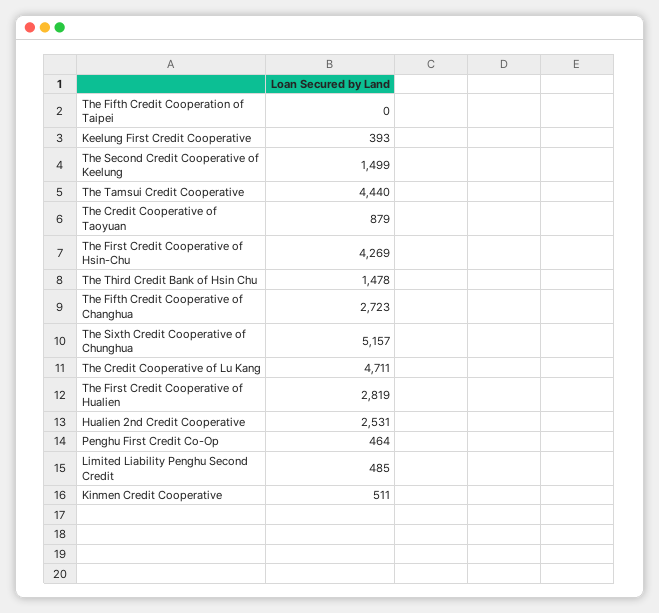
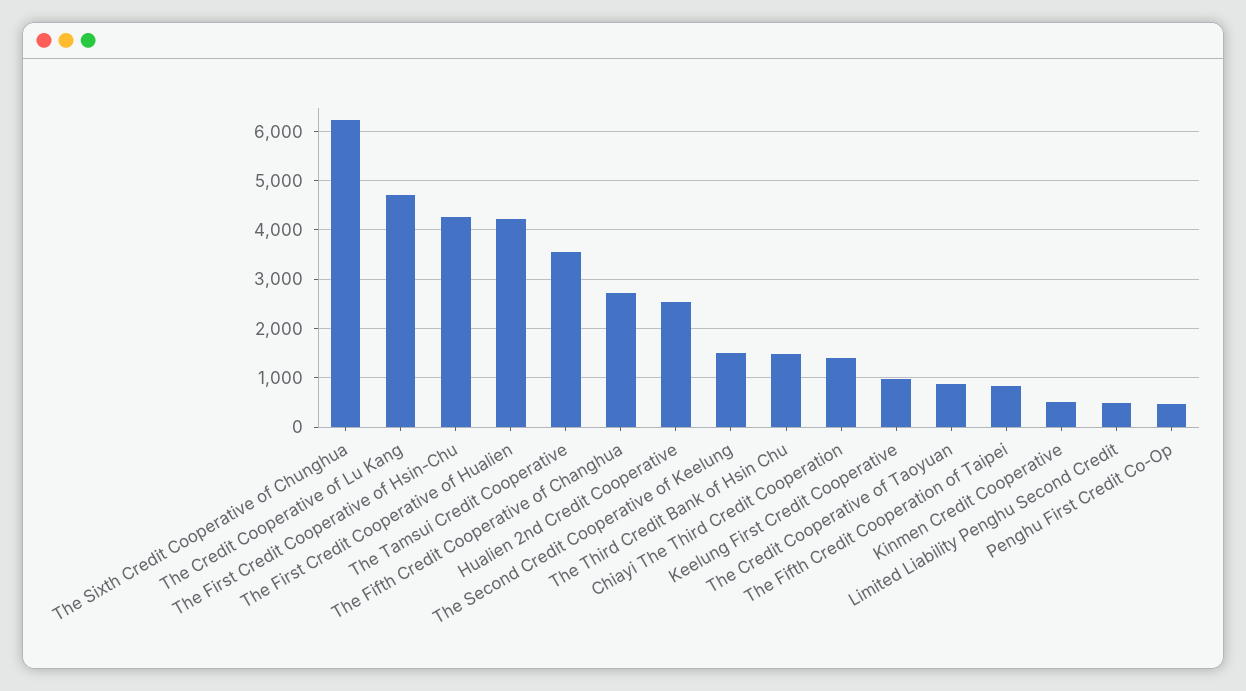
  {
-   "The Fifth Credit Cooperation of Taipei": 0,
+   "The Fifth Credit Cooperation of Taipei": 800,
-   "Keelung First Credit Cooperative": 393,
+   "Keelung First Credit Cooperative": 1000,
    "The Second Credit Cooperative of Keelung": 1499,
-   "The Tamsui Credit Cooperative": 4440,
+   "The Tamsui Credit Cooperative": 3600,
    "The Credit Cooperative of Taoyuan": 879,
    "The First Credit Cooperative of Hsin-Chu": 4269,
    "The Third Credit Bank of Hsin Chu": 1478,
    "The Fifth Credit Cooperative of Changhua": 2723,
-   "The Sixth Credit Cooperative of Chunghua": 5157,
+   "The Sixth Credit Cooperative of Chunghua": 6200,
    "The Credit Cooperative of Lu Kang": 4711,
-   "The First Credit Cooperative of Hualien": 2819,
+   "The First Credit Cooperative of Hualien": 4200,
    "Hualien 2nd Credit Cooperative": 2531,
    "Penghu First Credit Co-Op": 464,
    "Limited Liability Penghu Second Credit": 485,
-   "Kinmen Credit Cooperative": 511
+   "Kinmen Credit Cooperative": 511,
+   "Chiayi The Third Credit Cooperation": 1400
  }

